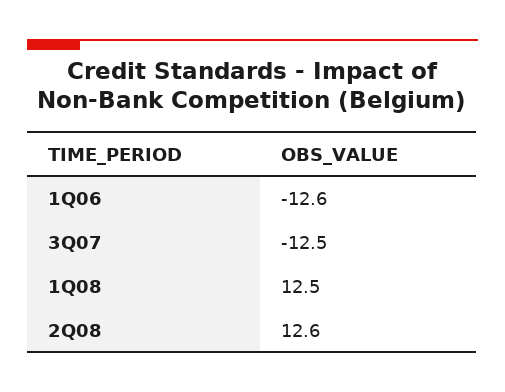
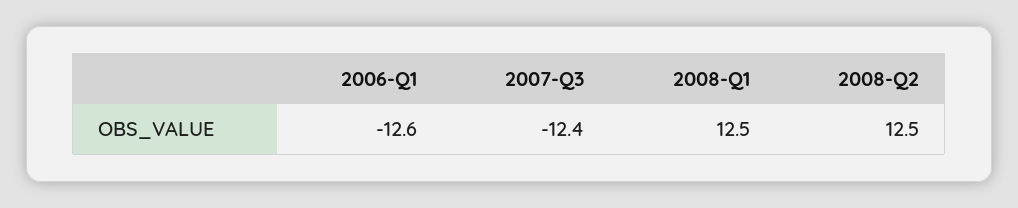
  {
    "1Q06": -12.6,
-   "3Q07": -12.5,
+   "3Q07": -12.4,
    "1Q08": 12.5,
-   "2Q08": 12.6
+   "2Q08": 12.5
  }

